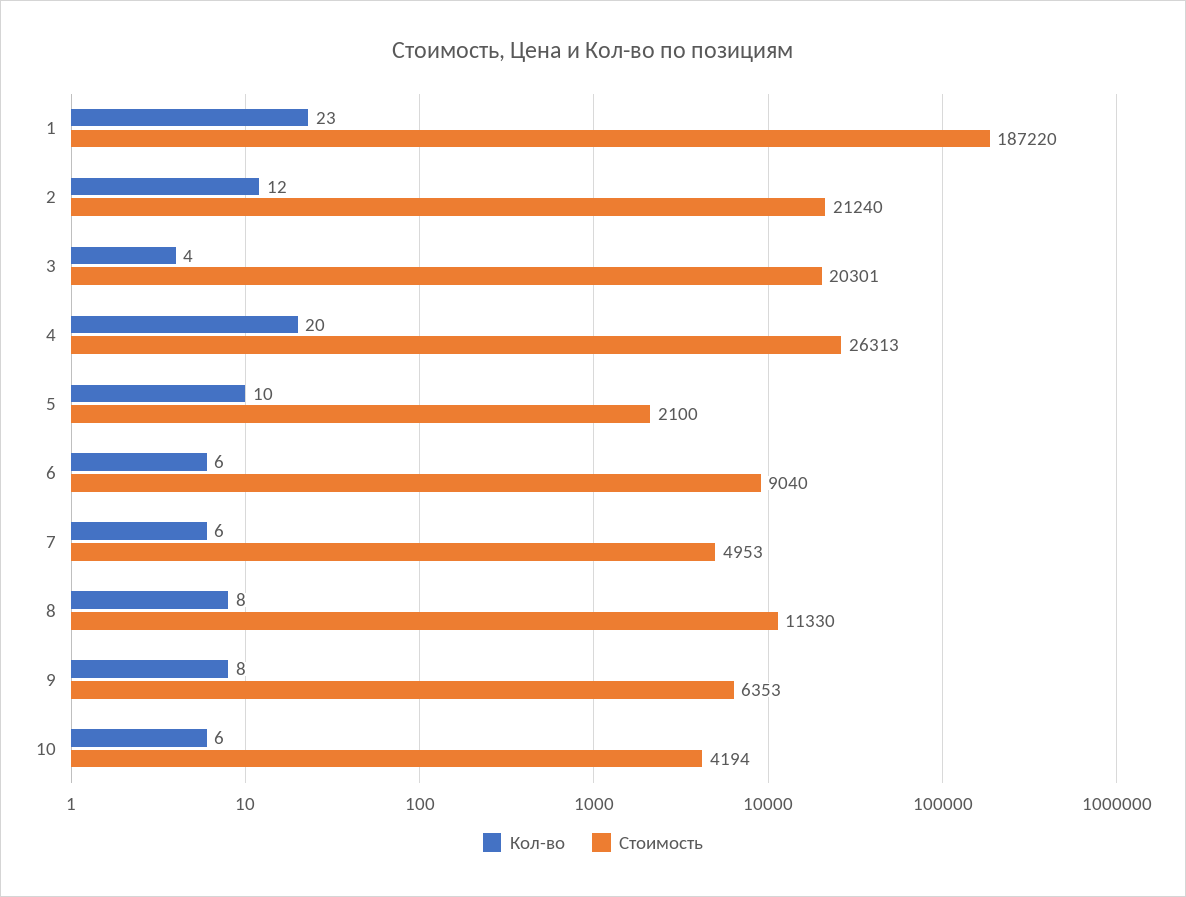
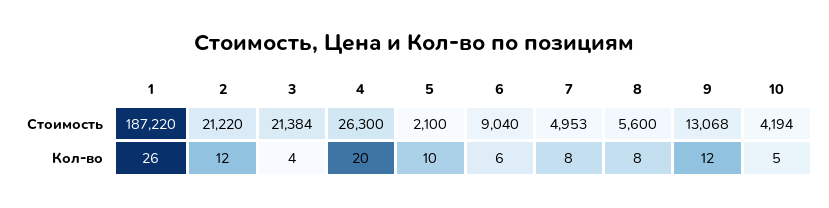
  {
    "Кол-во": {
-     "1": 23,
+     "1": 26,
      "2": 12,
      "3": 4,
      "4": 20,
      "5": 10,
      "6": 6,
-     "7": 6,
+     "7": 8,
      "8": 8,
-     "9": 8,
+     "9": 12,
-     "10": 6
+     "10": 5
    },
    "Стоимость": {
      "1": 187220,
-     "2": 21240,
+     "2": 21220,
-     "3": 20301,
+     "3": 21384,
-     "4": 26313,
+     "4": 26300,
      "5": 2100,
      "6": 9040,
      "7": 4953,
-     "8": 11330,
+     "8": 5600,
-     "9": 6353,
+     "9": 13068,
      "10": 4194
    }
  }

